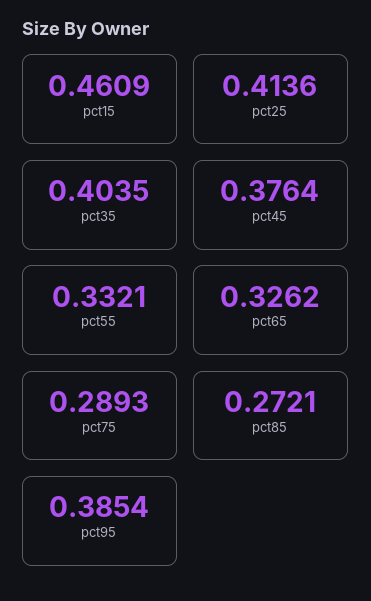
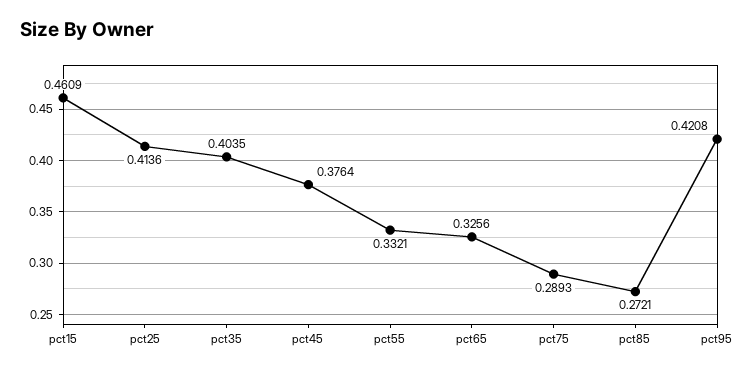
  {
    "pct15": 0.4609,
    "pct25": 0.4136,
    "pct35": 0.4035,
    "pct45": 0.3764,
    "pct55": 0.3321,
-   "pct65": 0.3262,
+   "pct65": 0.3256,
    "pct75": 0.2893,
    "pct85": 0.2721,
-   "pct95": 0.3854
+   "pct95": 0.4208
  }

